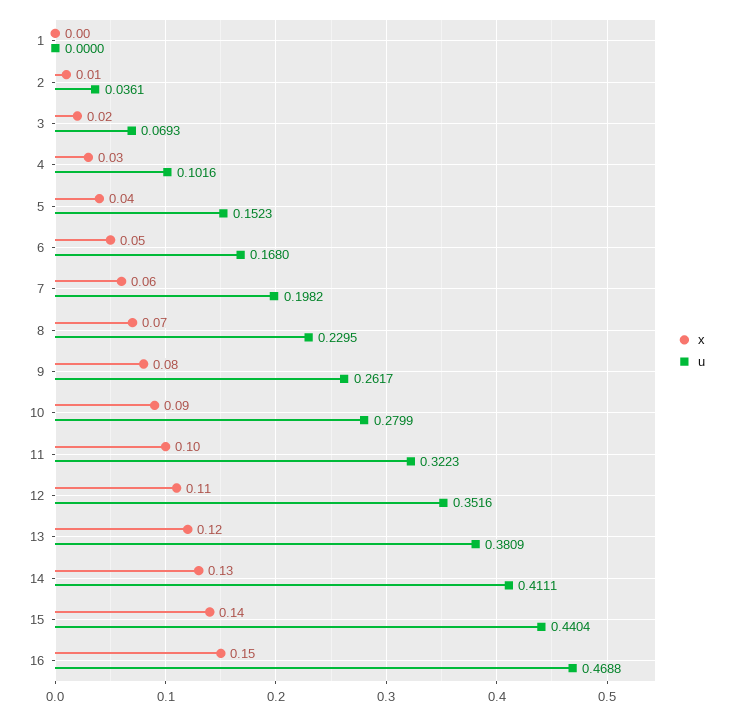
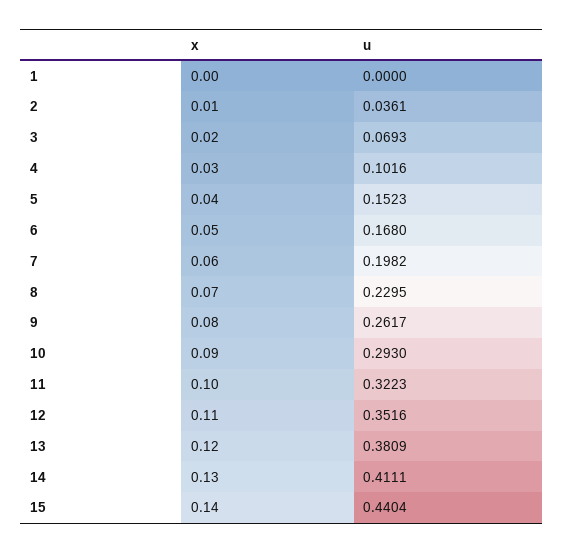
  {
    "x": {
      "1": 0,
      "2": 0.01,
      "3": 0.02,
      "4": 0.03,
      "5": 0.04,
      "6": 0.05,
      "7": 0.06,
      "8": 0.07,
      "9": 0.08,
      "10": 0.09,
      "11": 0.1,
      "12": 0.11,
      "13": 0.12,
      "14": 0.13,
-     "15": 0.14,
+     "15": 0.14
-     "16": 0.15
    },
    "u": {
      "1": 0,
      "2": 0.0361,
      "3": 0.0693,
      "4": 0.1016,
      "5": 0.1523,
      "6": 0.168,
      "7": 0.1982,
      "8": 0.2295,
      "9": 0.2617,
-     "10": 0.2799,
+     "10": 0.293,
      "11": 0.3223,
      "12": 0.3516,
      "13": 0.3809,
      "14": 0.4111,
-     "15": 0.4404,
+     "15": 0.4404
-     "16": 0.4688
    }
  }

